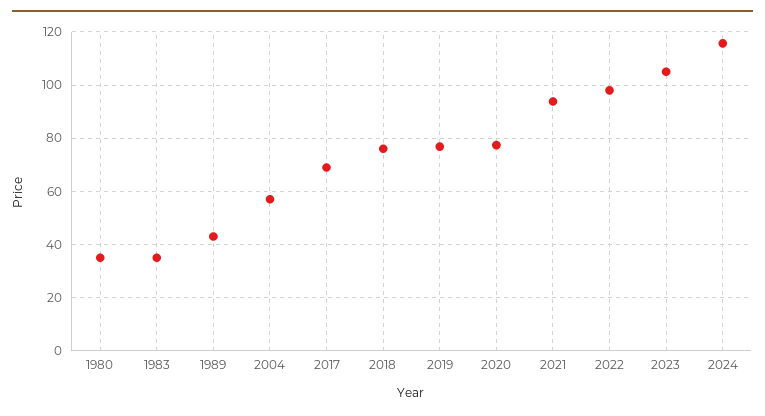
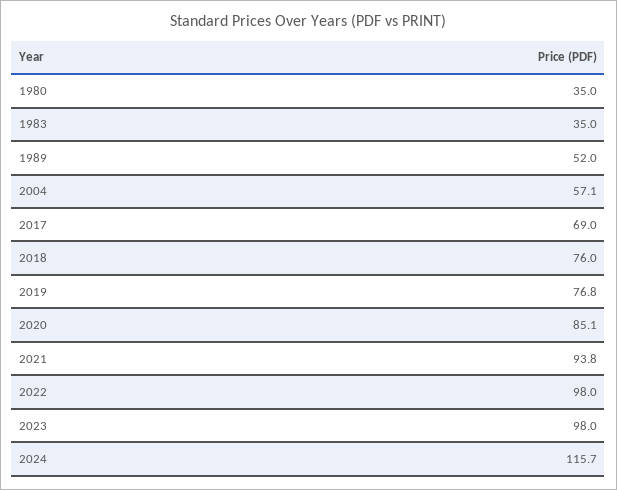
  {
    "1980": 35,
    "1983": 35,
-   "1989": 42.5,
+   "1989": 52,
    "2004": 57.1,
    "2017": 69,
    "2018": 76,
    "2019": 76.8,
-   "2020": 77.5,
+   "2020": 85.1,
    "2021": 93.8,
    "2022": 98,
-   "2023": 105,
+   "2023": 98,
    "2024": 115.7
  }

